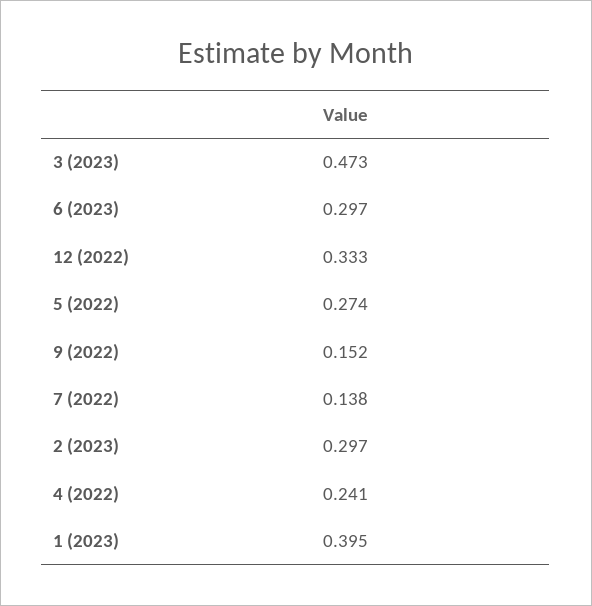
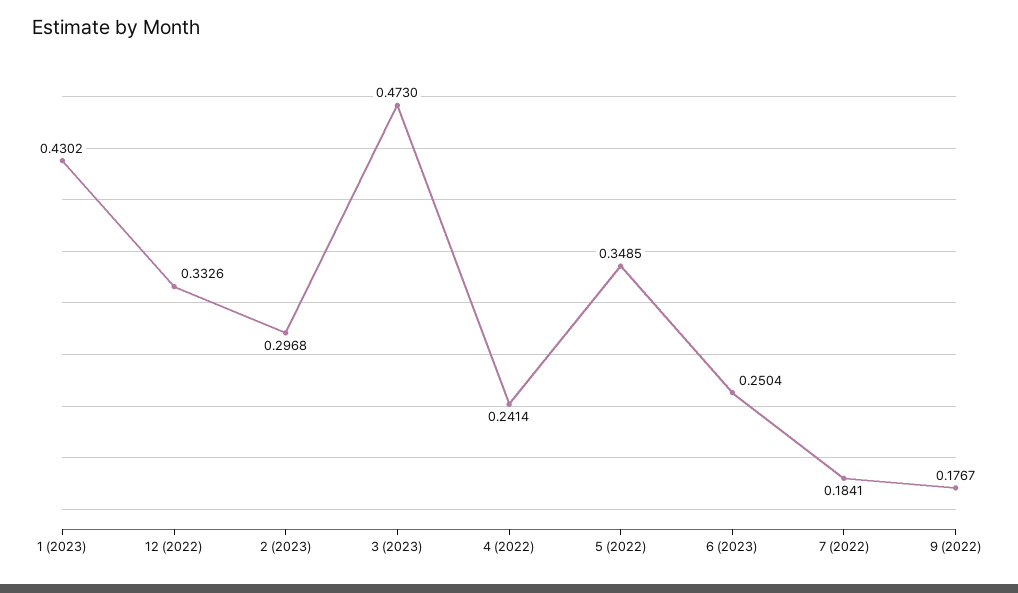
  {
    "3 (2023)": 0.473,
-   "6 (2023)": 0.297,
+   "6 (2023)": 0.2504,
    "12 (2022)": 0.3326,
-   "5 (2022)": 0.274,
+   "5 (2022)": 0.3485,
-   "9 (2022)": 0.152,
+   "9 (2022)": 0.1767,
-   "7 (2022)": 0.138,
+   "7 (2022)": 0.1841,
    "2 (2023)": 0.2968,
    "4 (2022)": 0.2414,
-   "1 (2023)": 0.395
+   "1 (2023)": 0.4302
  }

